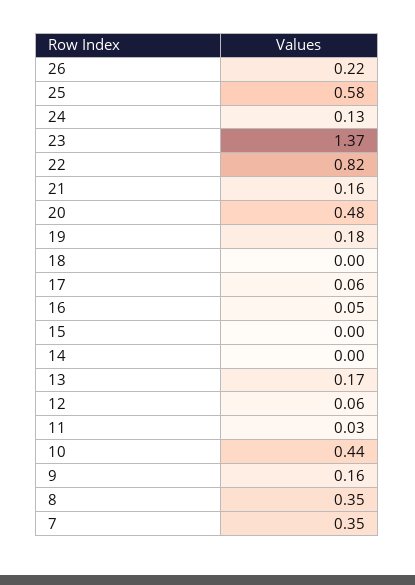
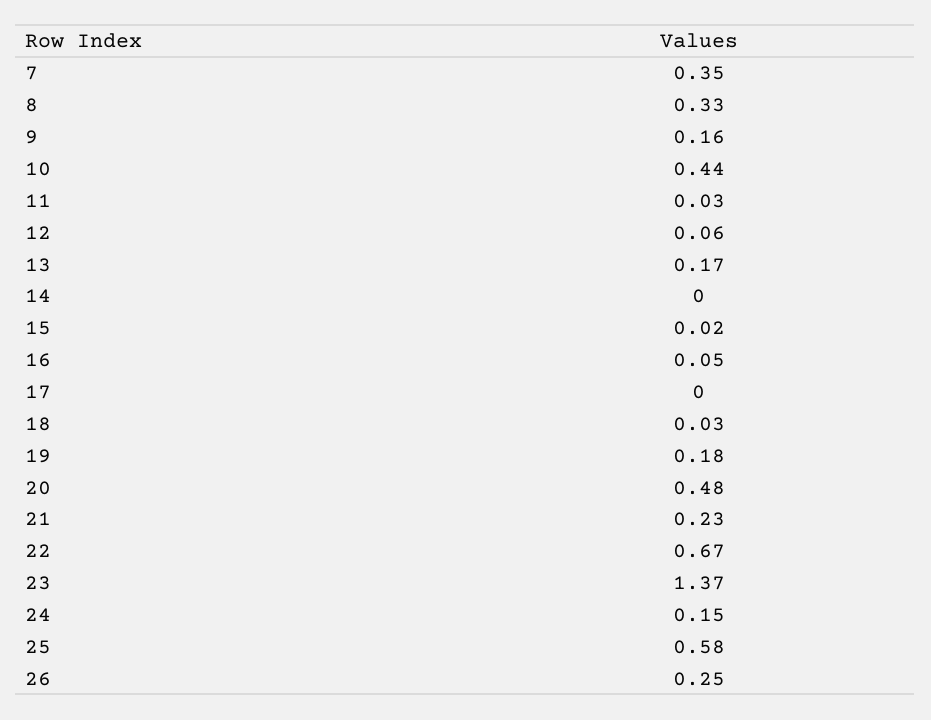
  {
-   "26": 0.22,
+   "26": 0.25,
    "25": 0.58,
-   "24": 0.13,
+   "24": 0.15,
    "23": 1.37,
-   "22": 0.82,
+   "22": 0.67,
-   "21": 0.16,
+   "21": 0.23,
    "20": 0.48,
    "19": 0.18,
-   "18": 0,
+   "18": 0.03,
-   "17": 0.06,
+   "17": 0,
    "16": 0.05,
-   "15": 0,
+   "15": 0.02,
    "14": 0,
    "13": 0.17,
    "12": 0.06,
    "11": 0.03,
    "10": 0.44,
    "9": 0.16,
-   "8": 0.35,
+   "8": 0.33,
    "7": 0.35
  }

